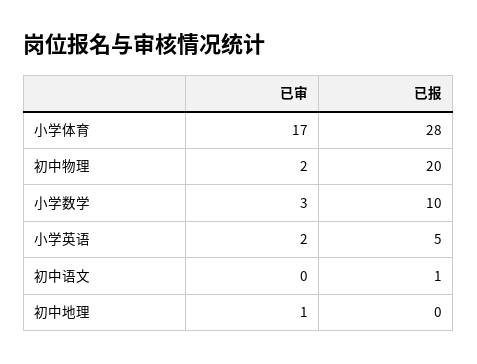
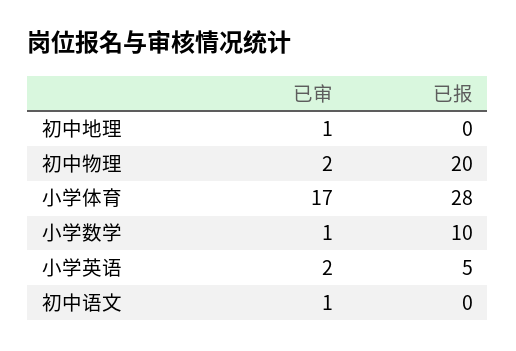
  {
    "已审": {
      "小学体育": 17,
      "初中物理": 2,
-     "小学数学": 3,
+     "小学数学": 1,
      "小学英语": 2,
-     "初中语文": 0,
+     "初中语文": 1,
      "初中地理": 1
    },
    "已报": {
      "小学体育": 28,
      "初中物理": 20,
      "小学数学": 10,
      "小学英语": 5,
-     "初中语文": 1,
+     "初中语文": 0,
      "初中地理": 0
    }
  }

